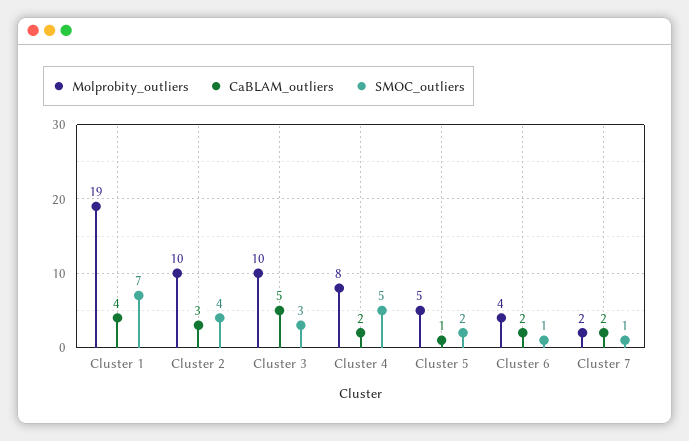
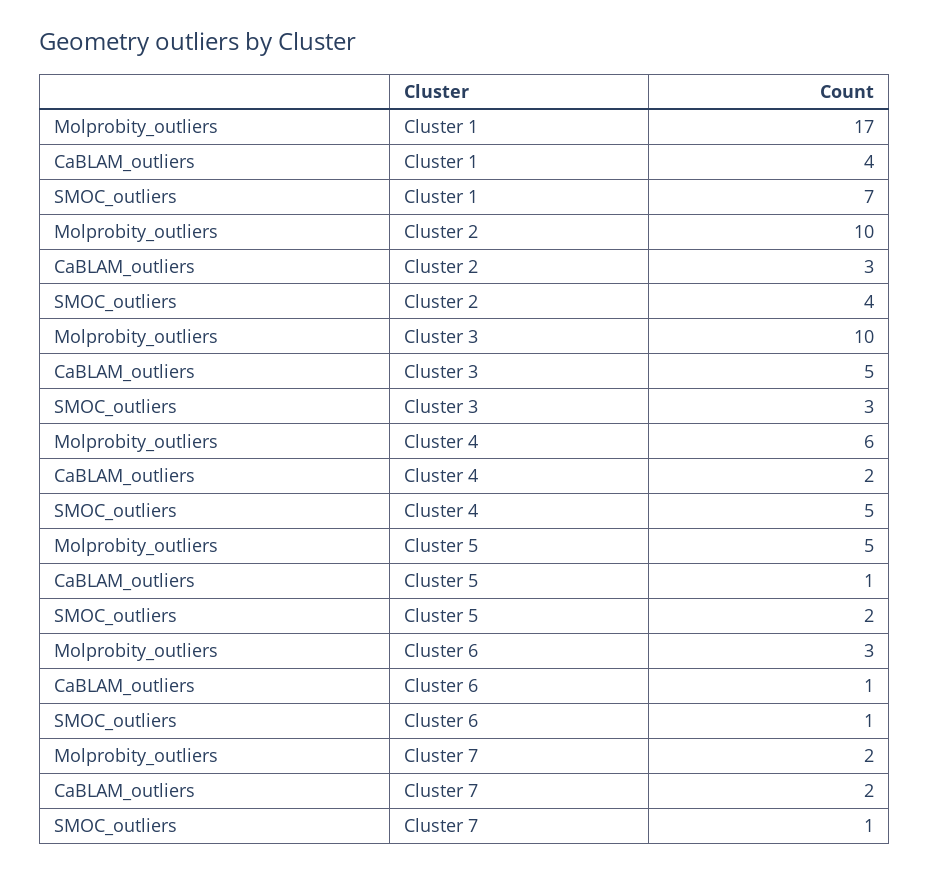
  {
    "Molprobity_outliers": {
-     "Cluster 1": 19,
+     "Cluster 1": 17,
      "Cluster 2": 10,
      "Cluster 3": 10,
-     "Cluster 4": 8,
+     "Cluster 4": 6,
      "Cluster 5": 5,
-     "Cluster 6": 4,
+     "Cluster 6": 3,
      "Cluster 7": 2
    },
    "CaBLAM_outliers": {
      "Cluster 1": 4,
      "Cluster 2": 3,
      "Cluster 3": 5,
      "Cluster 4": 2,
      "Cluster 5": 1,
-     "Cluster 6": 2,
+     "Cluster 6": 1,
      "Cluster 7": 2
    },
    "SMOC_outliers": {
      "Cluster 1": 7,
      "Cluster 2": 4,
      "Cluster 3": 3,
      "Cluster 4": 5,
      "Cluster 5": 2,
      "Cluster 6": 1,
      "Cluster 7": 1
    }
  }

